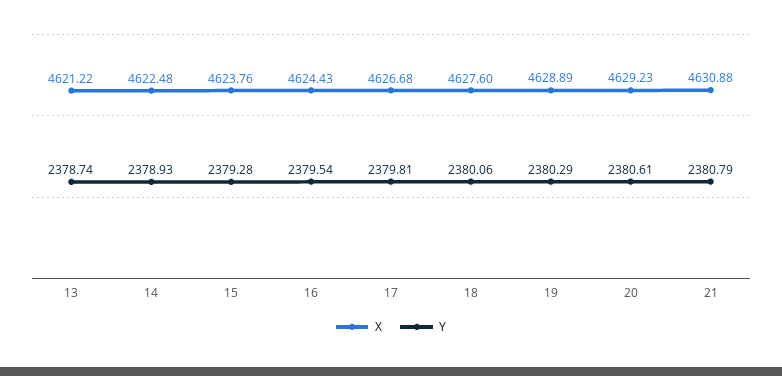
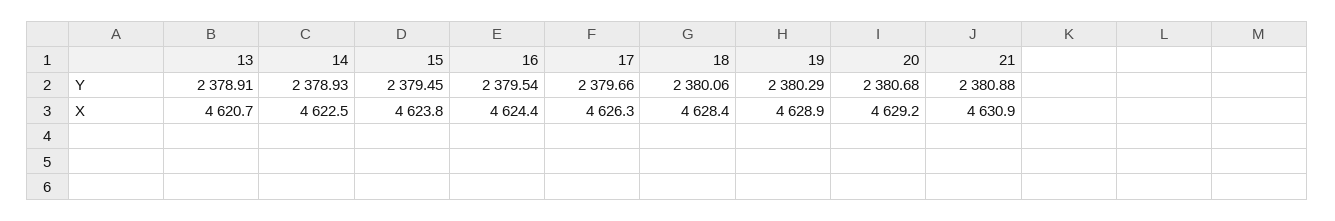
  {
    "X": {
-     "13": 4621.22,
+     "13": 4620.7,
      "14": 4622.48,
      "15": 4623.76,
      "16": 4624.43,
-     "17": 4626.68,
+     "17": 4626.3,
-     "18": 4627.6,
+     "18": 4628.4,
      "19": 4628.89,
      "20": 4629.23,
      "21": 4630.88
    },
    "Y": {
-     "13": 2378.74,
+     "13": 2378.91,
      "14": 2378.93,
-     "15": 2379.28,
+     "15": 2379.45,
      "16": 2379.54,
-     "17": 2379.81,
+     "17": 2379.66,
      "18": 2380.06,
      "19": 2380.29,
-     "20": 2380.61,
+     "20": 2380.68,
-     "21": 2380.79
+     "21": 2380.88
    }
  }

